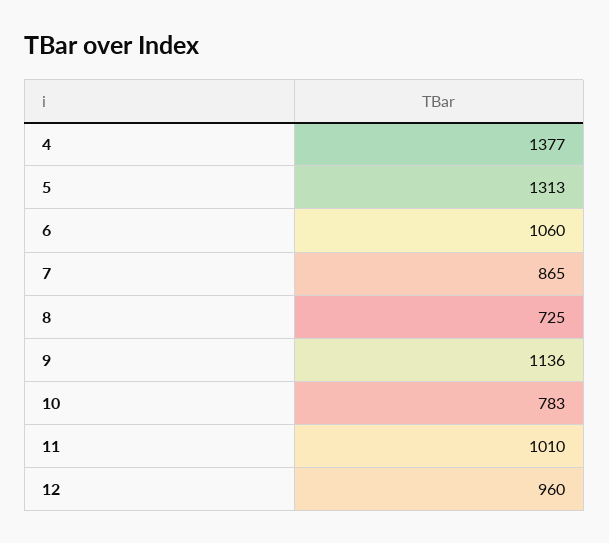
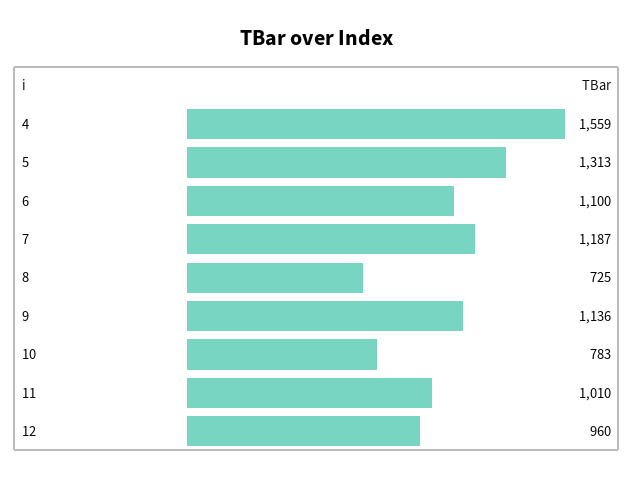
  {
-   "4": 1377,
+   "4": 1559,
    "5": 1313,
-   "6": 1060,
+   "6": 1100,
-   "7": 865,
+   "7": 1187,
    "8": 725,
    "9": 1136,
    "10": 783,
    "11": 1010,
    "12": 960
  }

